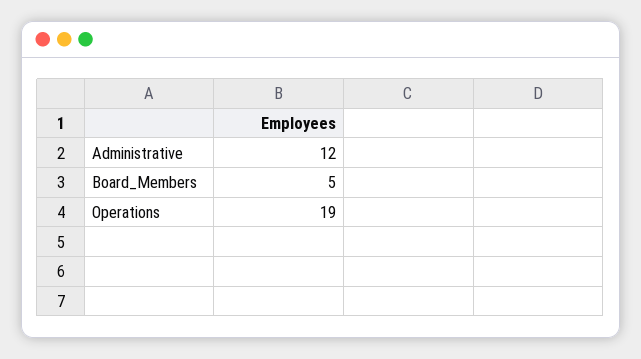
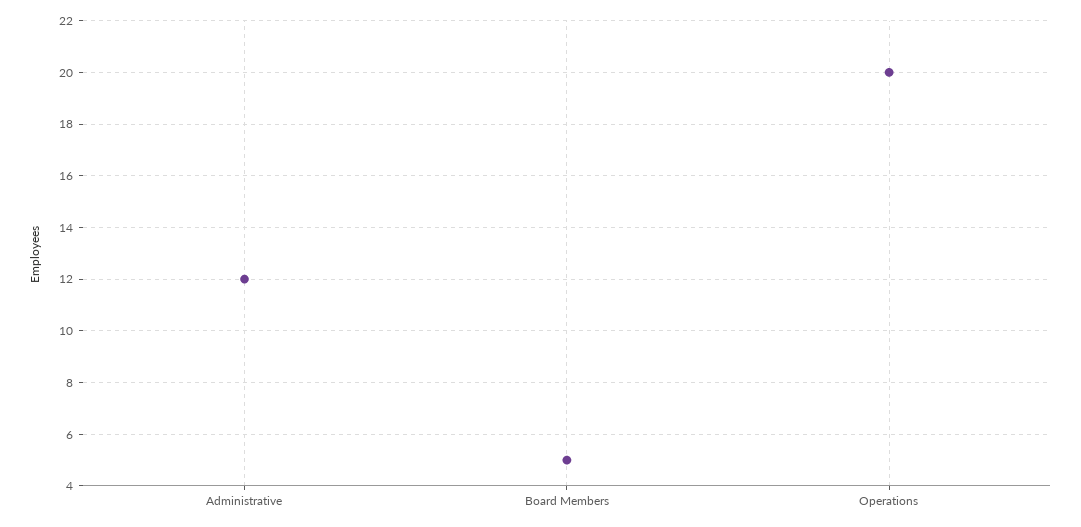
  {
    "Administrative": 12,
    "Board_Members": 5,
-   "Operations": 19
+   "Operations": 20
  }

